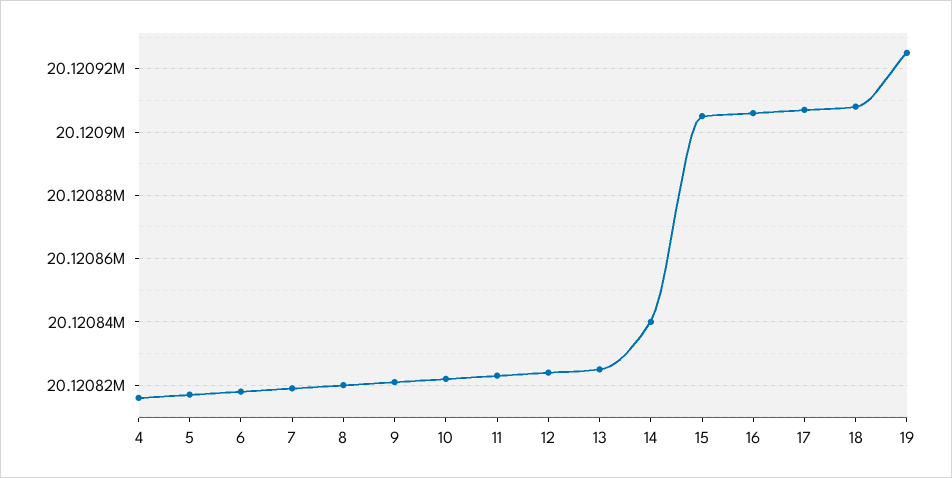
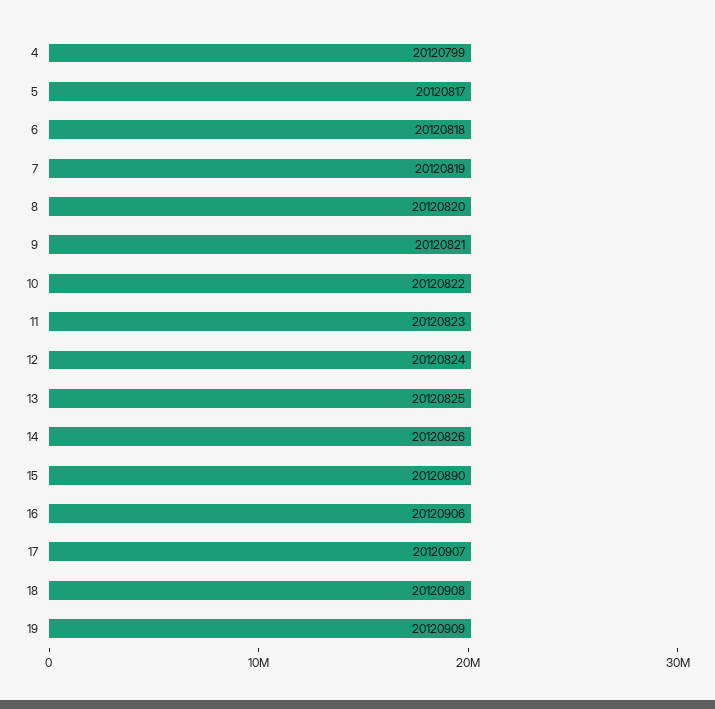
  {
-   "4": 20120815,
+   "4": 20120799,
    "5": 20120817,
    "6": 20120818,
    "7": 20120819,
    "8": 20120820,
    "9": 20120821,
    "10": 20120822,
    "11": 20120823,
    "12": 20120824,
    "13": 20120825,
-   "14": 20120840,
+   "14": 20120826,
-   "15": 20120905,
+   "15": 20120890,
    "16": 20120906,
    "17": 20120907,
    "18": 20120908,
-   "19": 20120925
+   "19": 20120909
  }

